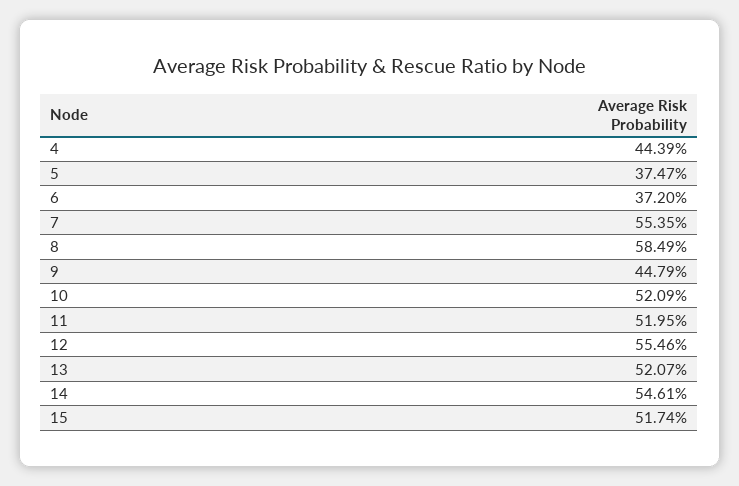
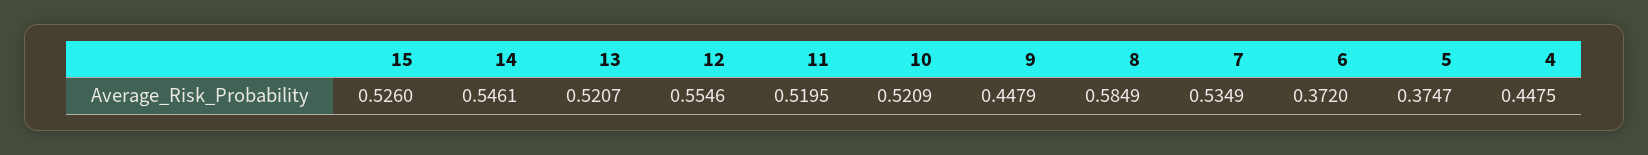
  {
-   "4": 0.4439,
+   "4": 0.4475,
    "5": 0.3747,
    "6": 0.372,
-   "7": 0.5535,
+   "7": 0.5349,
    "8": 0.5849,
    "9": 0.4479,
    "10": 0.5209,
    "11": 0.5195,
    "12": 0.5546,
    "13": 0.5207,
    "14": 0.5461,
-   "15": 0.5174
+   "15": 0.526
  }

